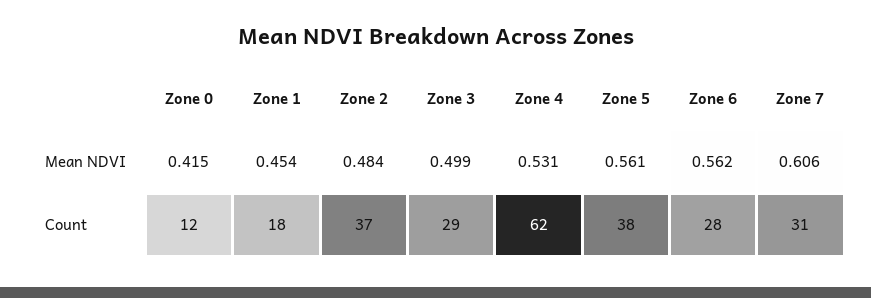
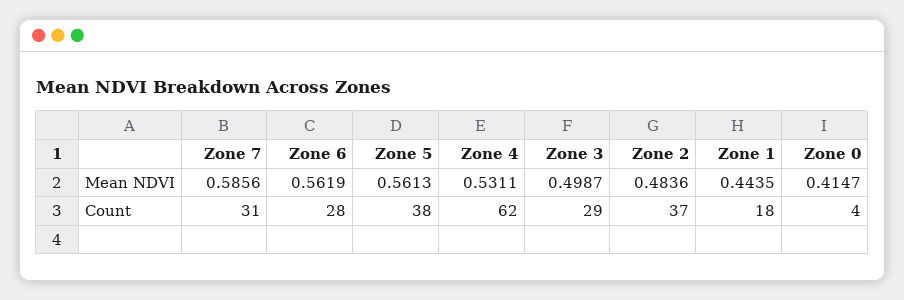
  {
    "Zone 0": {
      "Mean NDVI": 0.4147,
-     "Count": 12
+     "Count": 4
    },
    "Zone 1": {
-     "Mean NDVI": 0.454,
+     "Mean NDVI": 0.4435,
      "Count": 18
    },
    "Zone 2": {
      "Mean NDVI": 0.4836,
      "Count": 37
    },
    "Zone 3": {
      "Mean NDVI": 0.4987,
      "Count": 29
    },
    "Zone 4": {
      "Mean NDVI": 0.5311,
      "Count": 62
    },
    "Zone 5": {
      "Mean NDVI": 0.5613,
      "Count": 38
    },
    "Zone 6": {
      "Mean NDVI": 0.5619,
      "Count": 28
    },
    "Zone 7": {
-     "Mean NDVI": 0.606,
+     "Mean NDVI": 0.5856,
      "Count": 31
    }
  }

